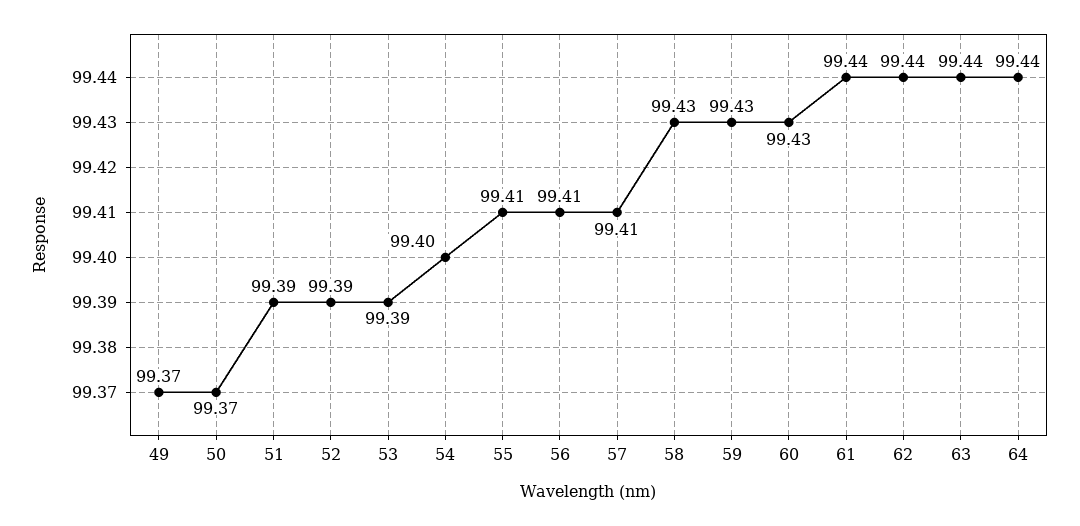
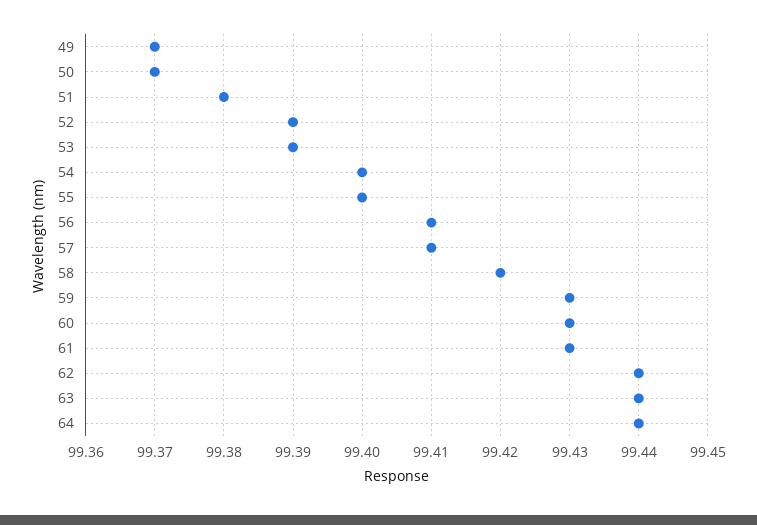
  {
    "49": 99.37,
    "50": 99.37,
-   "51": 99.39,
+   "51": 99.38,
    "52": 99.39,
    "53": 99.39,
    "54": 99.4,
-   "55": 99.41,
+   "55": 99.4,
    "56": 99.41,
    "57": 99.41,
-   "58": 99.43,
+   "58": 99.42,
    "59": 99.43,
    "60": 99.43,
-   "61": 99.44,
+   "61": 99.43,
    "62": 99.44,
    "63": 99.44,
    "64": 99.44
  }

